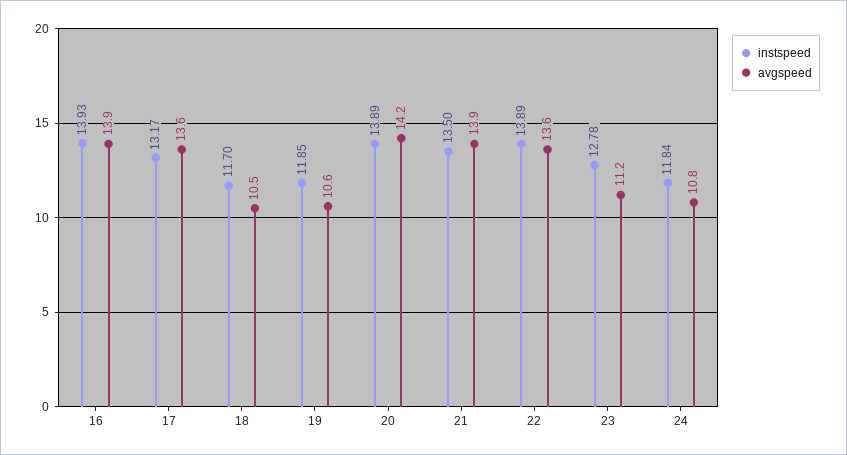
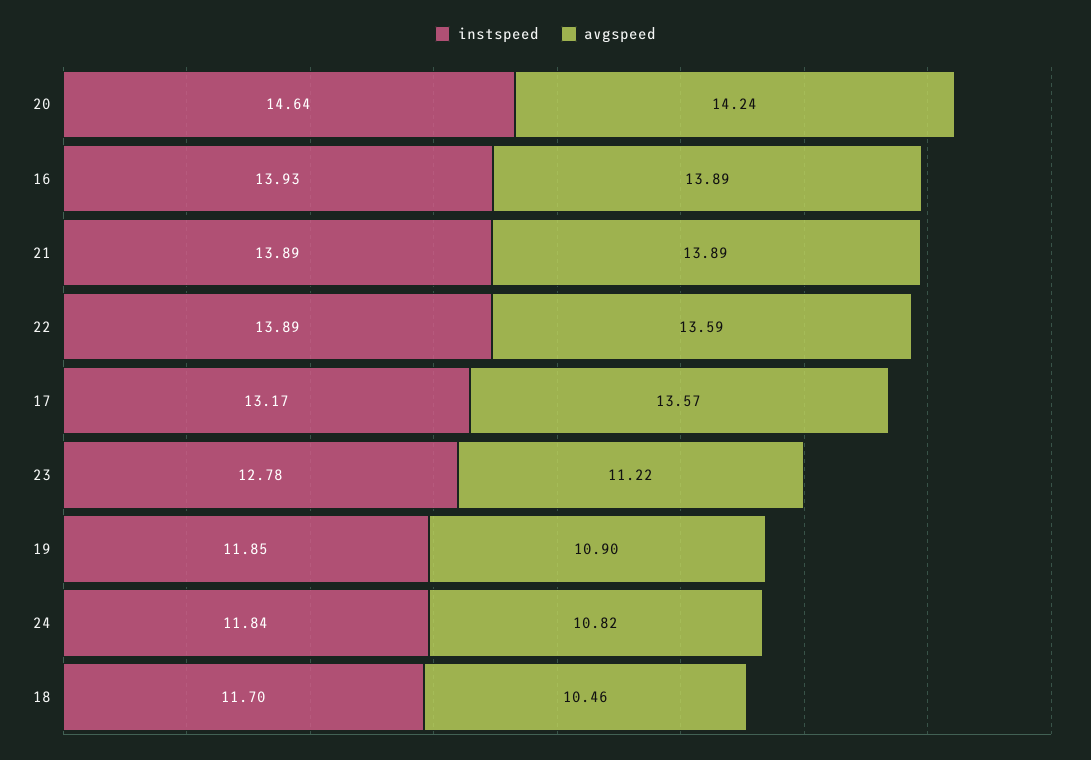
  {
    "instspeed": {
      "16": 13.93,
      "17": 13.17,
      "18": 11.7,
      "19": 11.85,
-     "20": 13.89,
+     "20": 14.64,
-     "21": 13.5,
+     "21": 13.89,
      "22": 13.89,
      "23": 12.78,
      "24": 11.84
    },
    "avgspeed": {
      "16": 13.89,
      "17": 13.57,
      "18": 10.46,
-     "19": 10.6,
+     "19": 10.9,
      "20": 14.24,
      "21": 13.89,
      "22": 13.59,
      "23": 11.22,
      "24": 10.82
    }
  }

